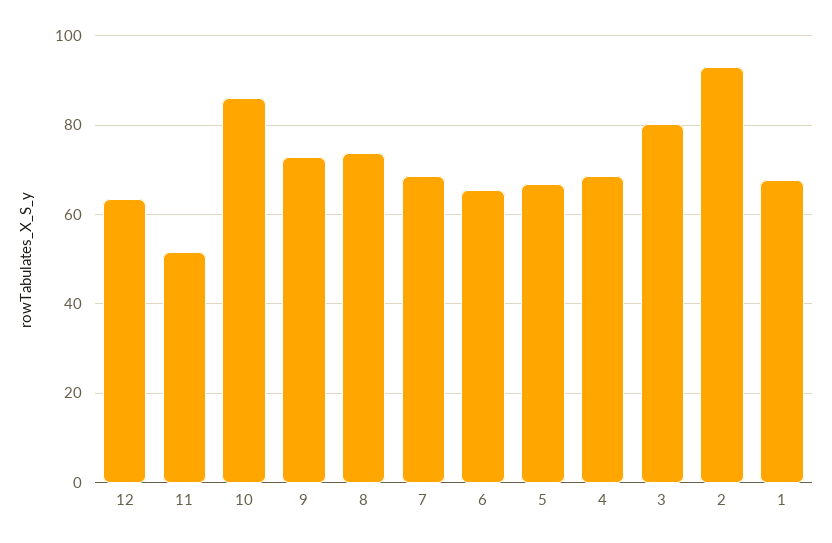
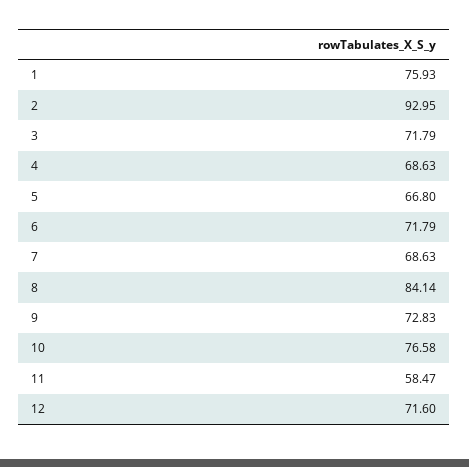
  {
-   "12": 64,
+   "12": 71.6,
-   "11": 52,
+   "11": 58.47,
-   "10": 86,
+   "10": 76.58,
    "9": 72.83,
-   "8": 74,
+   "8": 84.14,
    "7": 68.63,
-   "6": 66,
+   "6": 71.79,
    "5": 66.8,
    "4": 68.63,
-   "3": 80,
+   "3": 71.79,
    "2": 92.95,
-   "1": 68
+   "1": 75.93
  }

